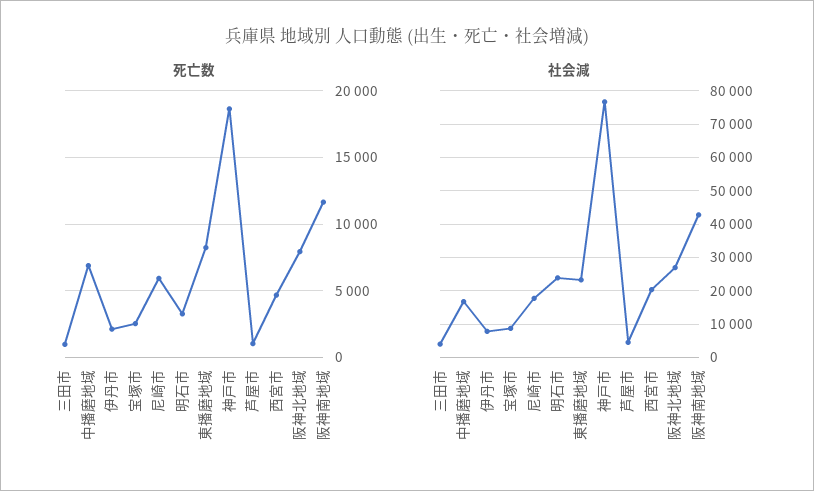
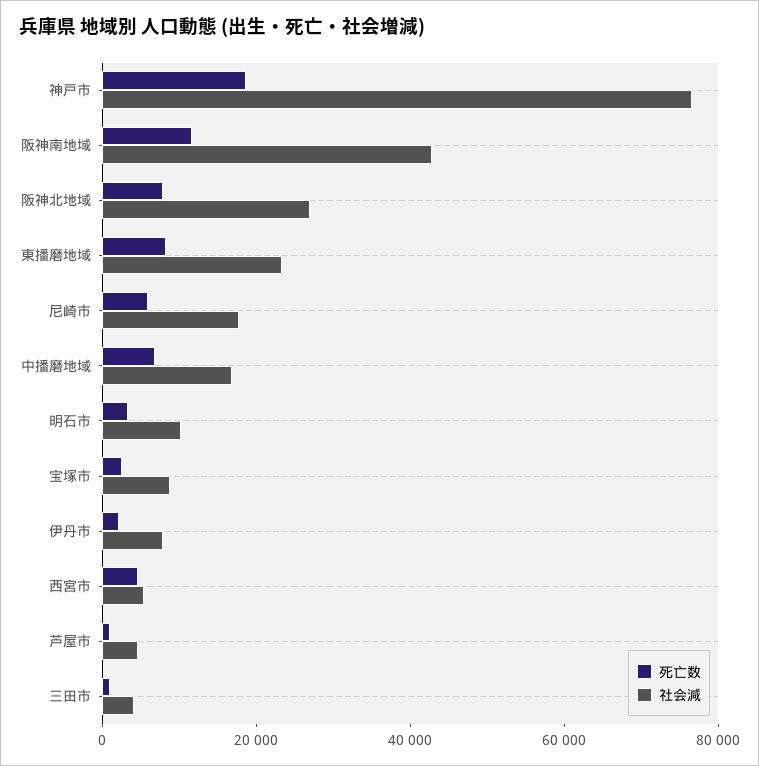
  {
    "死亡数": {
      "三田市": 1000,
      "中播磨地域": 7000,
      "伊丹市": 2000,
      "宝塚市": 2500,
      "尼崎市": 6000,
      "明石市": 3500,
      "東播磨地域": 8000,
      "神戸市": 18500,
      "芦屋市": 1000,
      "西宮市": 4500,
      "阪神北地域": 8000,
      "阪神南地域": 11500
    },
    "社会減": {
      "三田市": 4000,
      "中播磨地域": 16000,
      "伊丹市": 8000,
      "宝塚市": 8000,
      "尼崎市": 18000,
-     "明石市": 24000,
+     "明石市": 10000,
      "東播磨地域": 24000,
      "神戸市": 76000,
      "芦屋市": 4000,
-     "西宮市": 20000,
+     "西宮市": 5000,
      "阪神北地域": 26000,
      "阪神南地域": 42000
    }
  }

